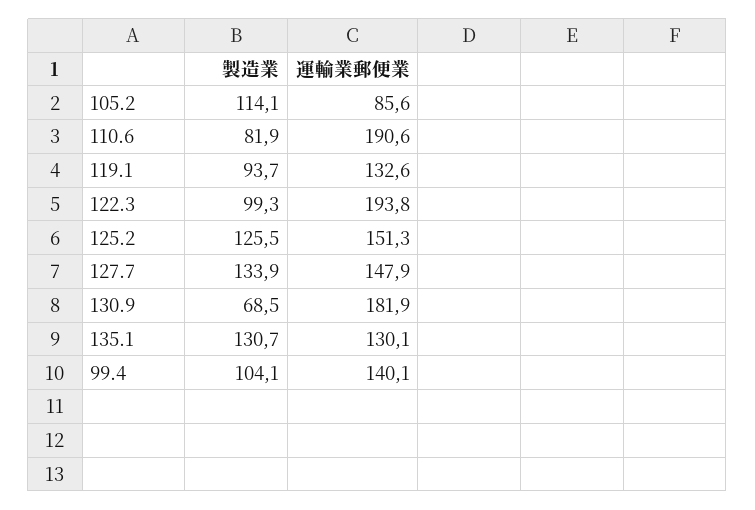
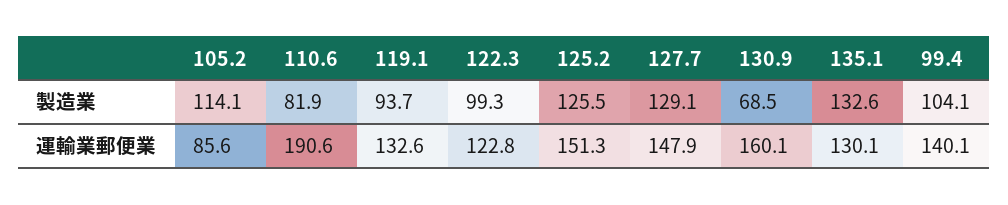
  {
    "製造業": {
      "105.2": 114.1,
      "110.6": 81.9,
      "119.1": 93.7,
      "122.3": 99.3,
      "125.2": 125.5,
-     "127.7": 133.9,
+     "127.7": 129.1,
      "130.9": 68.5,
-     "135.1": 130.7,
+     "135.1": 132.6,
      "99.4": 104.1
    },
    "運輸業郵便業": {
      "105.2": 85.6,
      "110.6": 190.6,
      "119.1": 132.6,
-     "122.3": 193.8,
+     "122.3": 122.8,
      "125.2": 151.3,
      "127.7": 147.9,
-     "130.9": 181.9,
+     "130.9": 160.1,
      "135.1": 130.1,
      "99.4": 140.1
    }
  }

